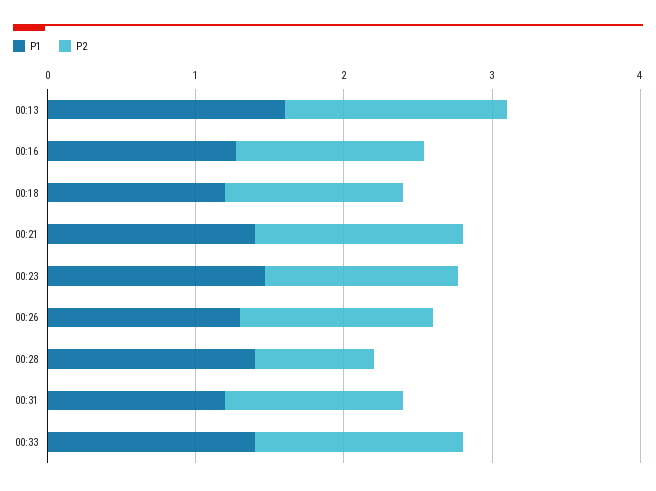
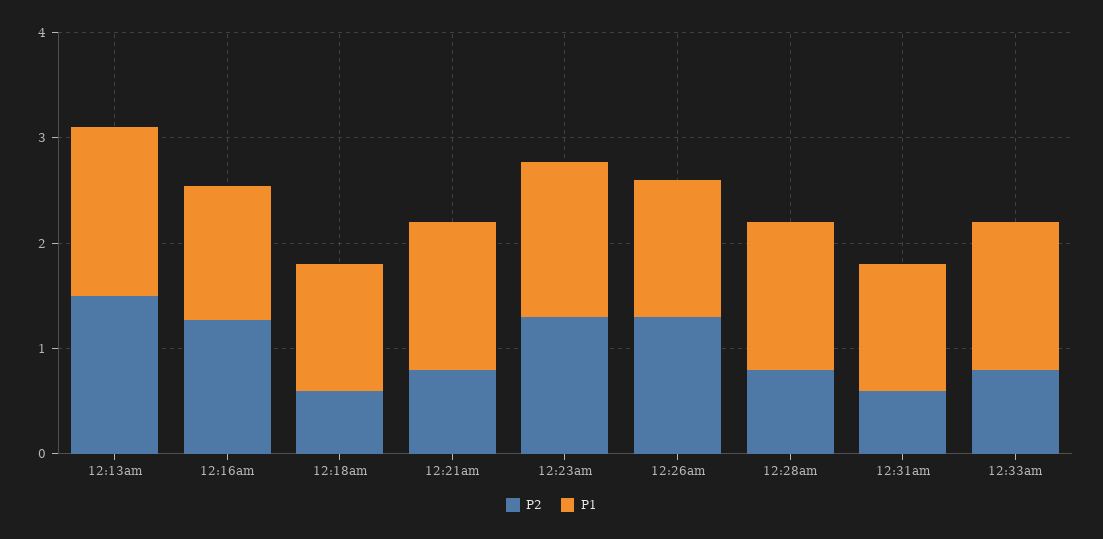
  {
    "P1": {
      "00:13": 1.6,
      "00:16": 1.2,
      "00:18": 1.2,
      "00:21": 1.4,
      "00:23": 1.4,
      "00:26": 1.4,
      "00:28": 1.4,
      "00:31": 1.2,
      "00:33": 1.4
    },
    "P2": {
      "00:13": 1.6,
      "00:16": 1.2,
-     "00:18": 1.2,
+     "00:18": 0.6,
-     "00:21": 1.4,
+     "00:21": 0.8,
      "00:23": 1.4,
      "00:26": 1.4,
      "00:28": 0.8,
-     "00:31": 1.2,
+     "00:31": 0.6,
-     "00:33": 1.4
+     "00:33": 0.8
    }
  }

